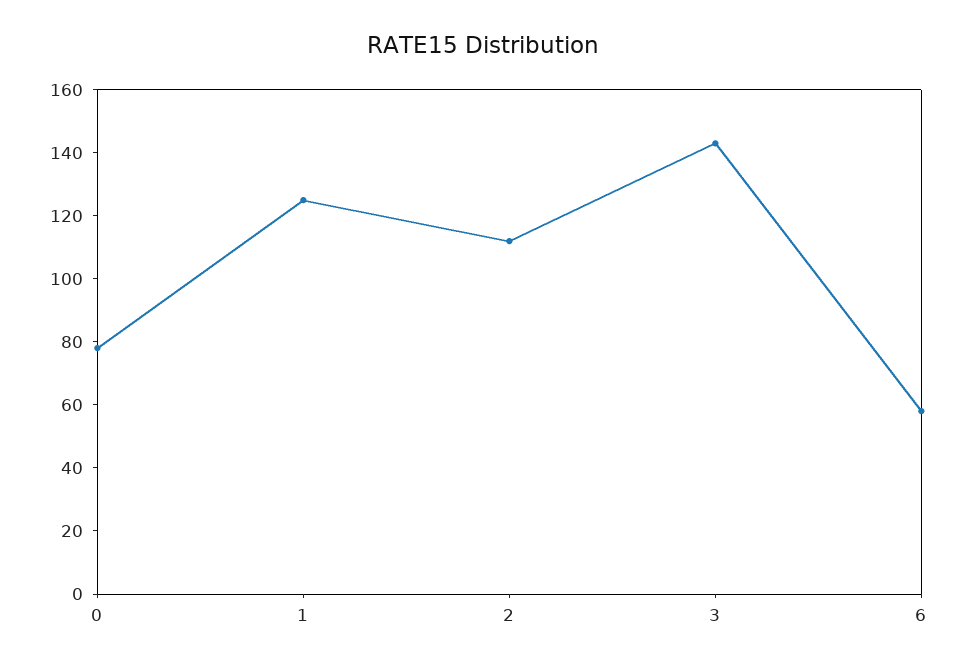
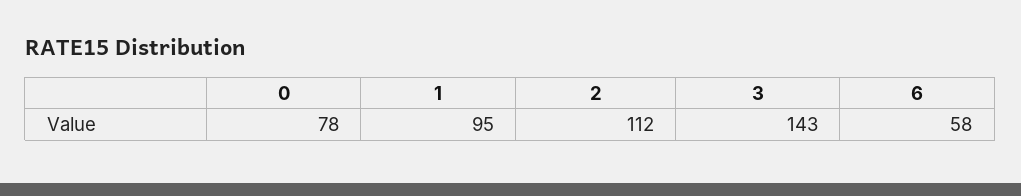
  {
    "0": 78,
-   "1": 125,
+   "1": 95,
    "2": 112,
    "3": 143,
    "6": 58
  }

